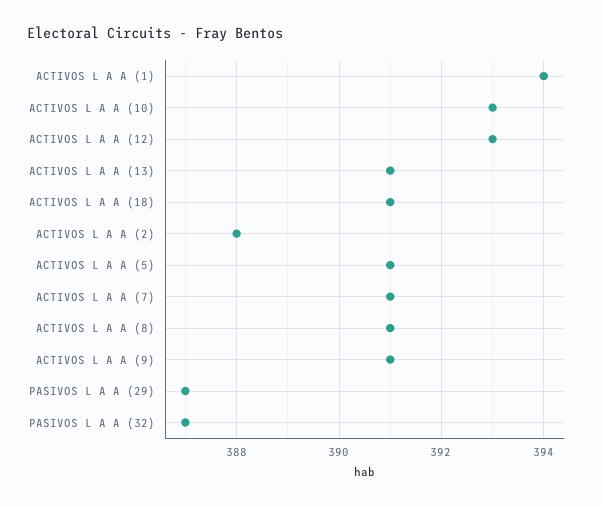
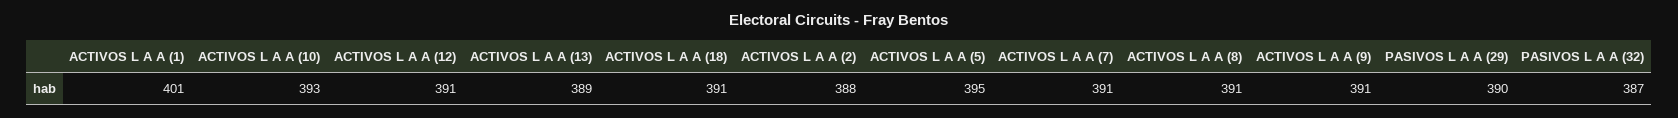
  {
-   "ACTIVOS L A A (1)": 394,
+   "ACTIVOS L A A (1)": 401,
    "ACTIVOS L A A (10)": 393,
-   "ACTIVOS L A A (12)": 393,
+   "ACTIVOS L A A (12)": 391,
-   "ACTIVOS L A A (13)": 391,
+   "ACTIVOS L A A (13)": 389,
    "ACTIVOS L A A (18)": 391,
    "ACTIVOS L A A (2)": 388,
-   "ACTIVOS L A A (5)": 391,
+   "ACTIVOS L A A (5)": 395,
    "ACTIVOS L A A (7)": 391,
    "ACTIVOS L A A (8)": 391,
    "ACTIVOS L A A (9)": 391,
-   "PASIVOS L A A (29)": 387,
+   "PASIVOS L A A (29)": 390,
    "PASIVOS L A A (32)": 387
  }

